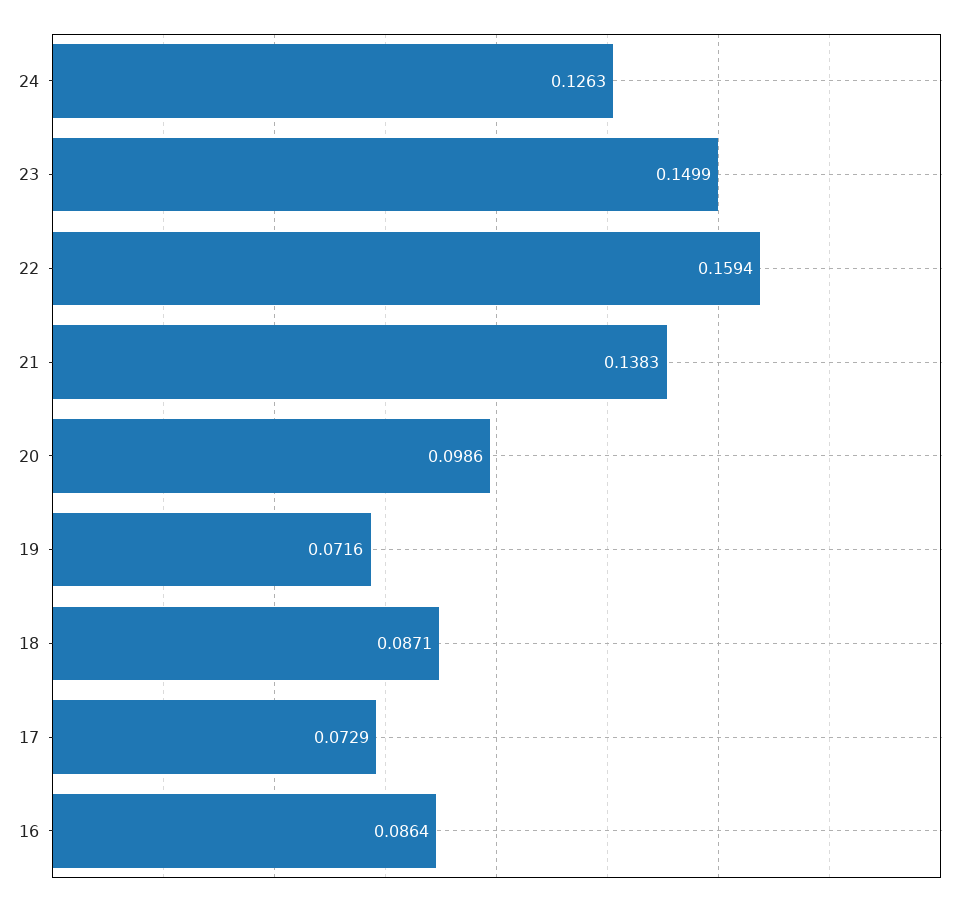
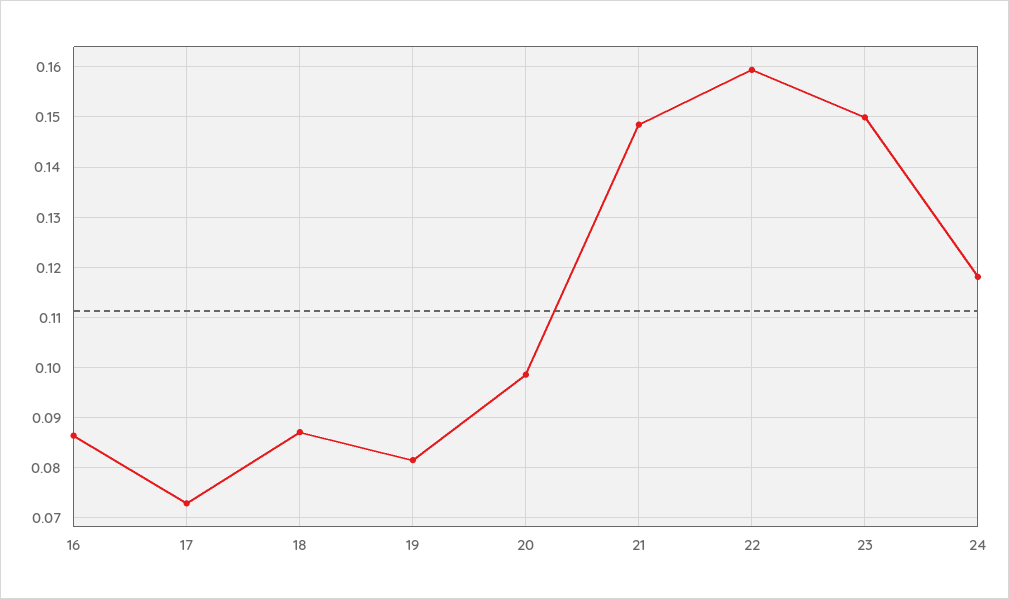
  {
-   "24": 0.1263,
+   "24": 0.118,
    "23": 0.1499,
    "22": 0.1594,
-   "21": 0.1383,
+   "21": 0.148,
    "20": 0.0986,
-   "19": 0.0716,
+   "19": 0.082,
    "18": 0.0871,
    "17": 0.0729,
    "16": 0.0864
  }

